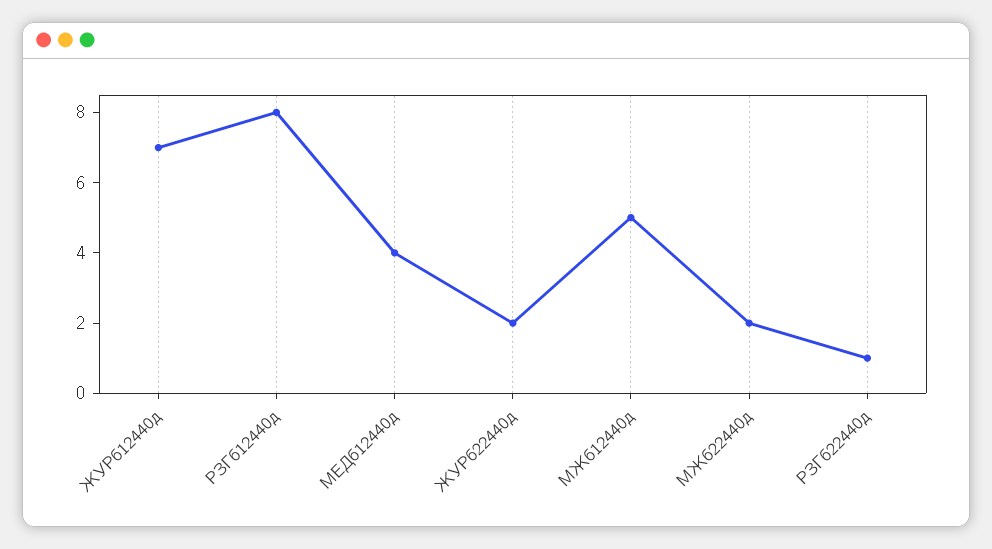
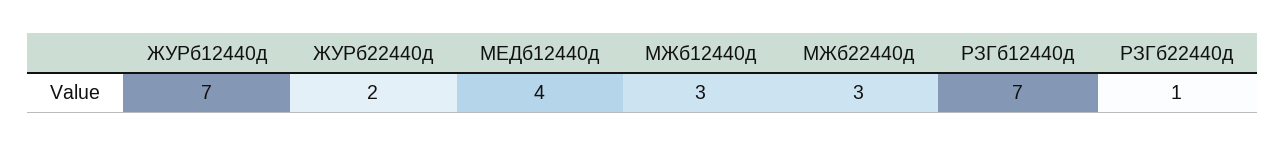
  {
    "ЖУРб12440д": 7,
-   "РЗГб12440д": 8,
+   "РЗГб12440д": 7,
    "МЕДб12440д": 4,
    "ЖУРб22440д": 2,
-   "МЖб12440д": 5,
+   "МЖб12440д": 3,
-   "МЖб22440д": 2,
+   "МЖб22440д": 3,
    "РЗГб22440д": 1
  }

